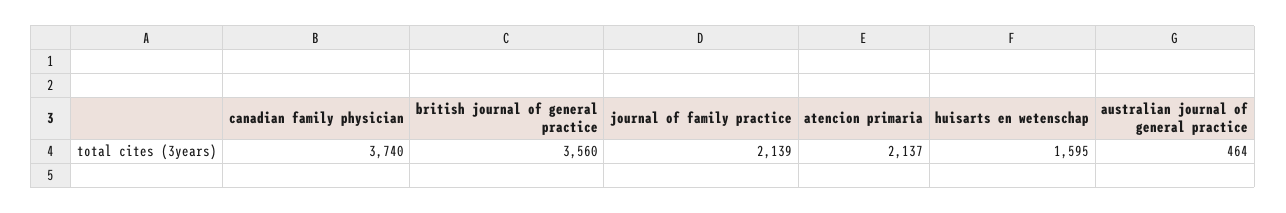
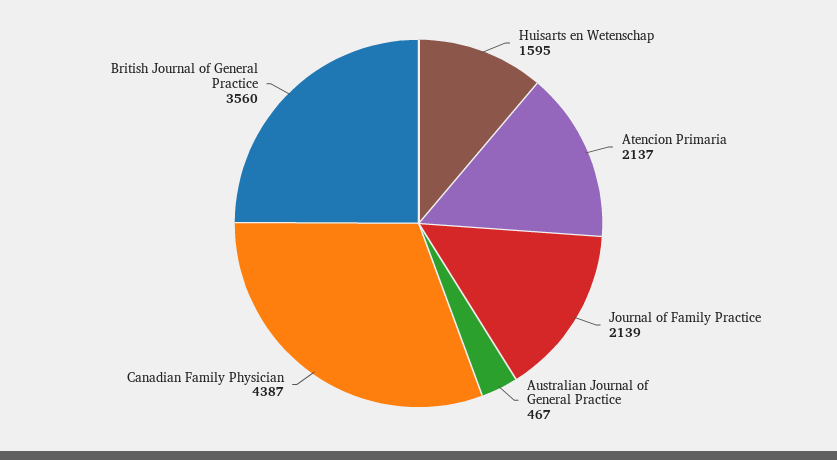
  {
-   "canadian family physician": 3740,
+   "canadian family physician": 4387,
    "british journal of general practice": 3560,
    "journal of family practice": 2139,
    "atencion primaria": 2137,
    "huisarts en wetenschap": 1595,
-   "australian journal of general practice": 464
+   "australian journal of general practice": 467
  }

